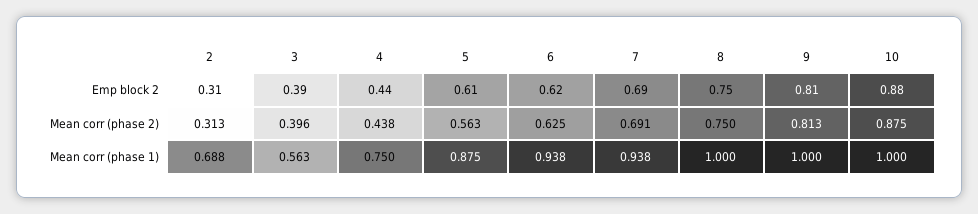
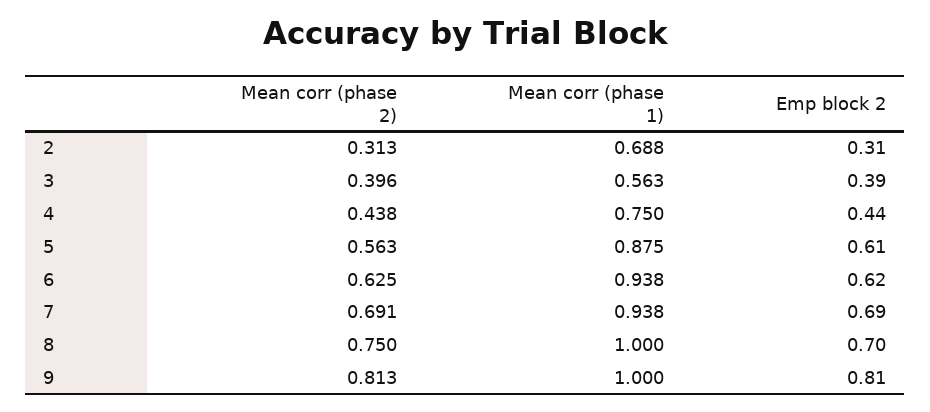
  {
    "2": {
      "Emp block 2": 0.31,
      "Mean corr (phase 2)": 0.313,
      "Mean corr (phase 1)": 0.688
    },
    "3": {
      "Emp block 2": 0.39,
      "Mean corr (phase 2)": 0.396,
      "Mean corr (phase 1)": 0.563
    },
    "4": {
      "Emp block 2": 0.44,
      "Mean corr (phase 2)": 0.438,
      "Mean corr (phase 1)": 0.75
    },
    "5": {
      "Emp block 2": 0.61,
      "Mean corr (phase 2)": 0.563,
      "Mean corr (phase 1)": 0.875
    },
    "6": {
      "Emp block 2": 0.62,
      "Mean corr (phase 2)": 0.625,
      "Mean corr (phase 1)": 0.938
    },
    "7": {
      "Emp block 2": 0.69,
      "Mean corr (phase 2)": 0.691,
      "Mean corr (phase 1)": 0.938
    },
    "8": {
-     "Emp block 2": 0.75,
+     "Emp block 2": 0.7,
      "Mean corr (phase 2)": 0.75,
      "Mean corr (phase 1)": 1
    },
    "9": {
      "Emp block 2": 0.81,
      "Mean corr (phase 2)": 0.813,
      "Mean corr (phase 1)": 1
-   },
+   }
-   "10": {
-     "Emp block 2": 0.88,
-     "Mean corr (phase 2)": 0.875,
-     "Mean corr (phase 1)": 1
-   }
  }

